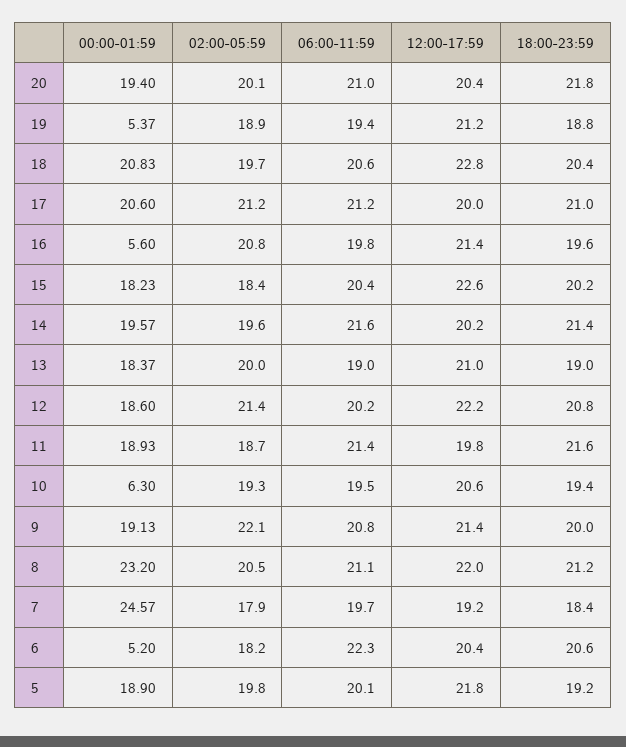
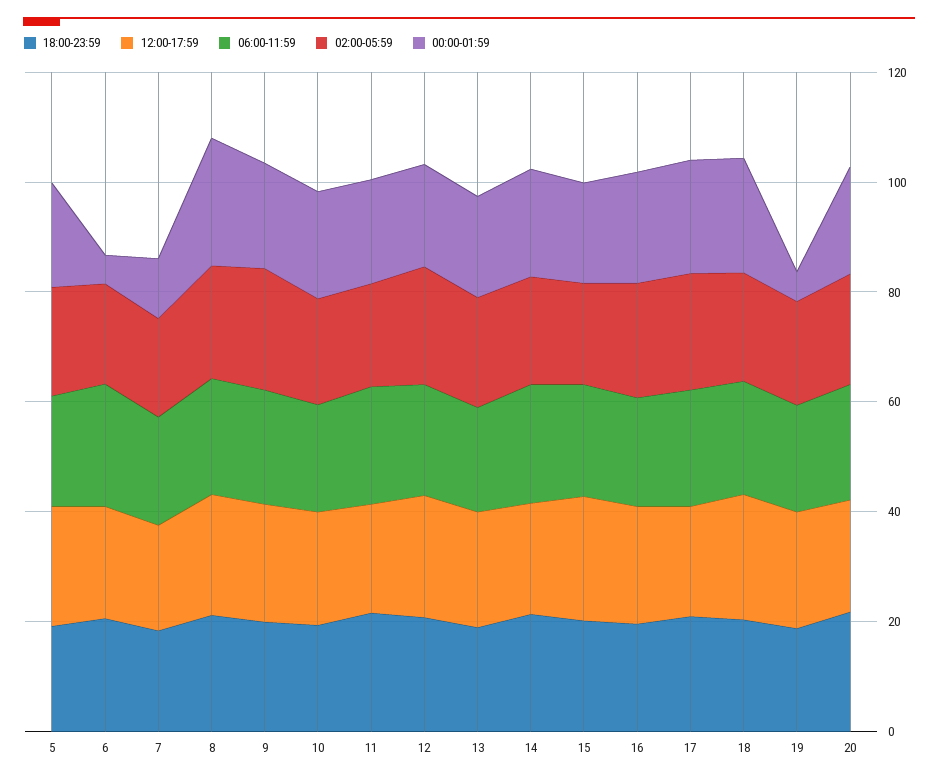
  {
    "00:00-01:59": {
      "20": 19.4,
      "19": 5.37,
      "18": 20.83,
      "17": 20.6,
-     "16": 5.6,
+     "16": 20,
      "15": 18.23,
      "14": 19.57,
      "13": 18.37,
      "12": 18.6,
      "11": 18.93,
-     "10": 6.3,
+     "10": 20,
      "9": 19.13,
      "8": 23.2,
-     "7": 24.57,
+     "7": 10,
      "6": 5.2,
      "5": 18.9
    },
    "02:00-05:59": {
      "20": 20.1,
      "19": 18.9,
      "18": 19.7,
      "17": 21.2,
      "16": 20.8,
      "15": 18.4,
      "14": 19.6,
      "13": 20,
      "12": 21.4,
      "11": 18.7,
      "10": 19.3,
      "9": 22.1,
      "8": 20.5,
      "7": 17.9,
      "6": 18.2,
      "5": 19.8
    },
    "06:00-11:59": {
      "20": 21,
      "19": 19.4,
      "18": 20.6,
      "17": 21.2,
      "16": 19.8,
      "15": 20.4,
      "14": 21.6,
      "13": 19,
      "12": 20.2,
      "11": 21.4,
      "10": 19.5,
      "9": 20.8,
      "8": 21.1,
      "7": 19.7,
      "6": 22.3,
      "5": 20.1
    },
    "12:00-17:59": {
      "20": 20.4,
      "19": 21.2,
      "18": 22.8,
      "17": 20,
      "16": 21.4,
      "15": 22.6,
      "14": 20.2,
      "13": 21,
      "12": 22.2,
      "11": 19.8,
      "10": 20.6,
      "9": 21.4,
      "8": 22,
      "7": 19.2,
      "6": 20.4,
      "5": 21.8
    },
    "18:00-23:59": {
      "20": 21.8,
      "19": 18.8,
      "18": 20.4,
      "17": 21,
      "16": 19.6,
      "15": 20.2,
      "14": 21.4,
      "13": 19,
      "12": 20.8,
      "11": 21.6,
      "10": 19.4,
      "9": 20,
      "8": 21.2,
      "7": 18.4,
      "6": 20.6,
      "5": 19.2
    }
  }

